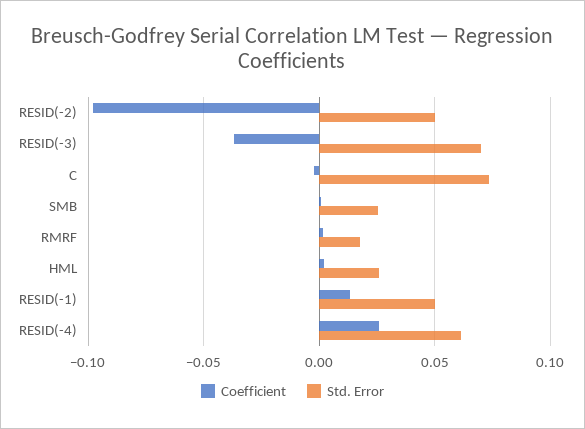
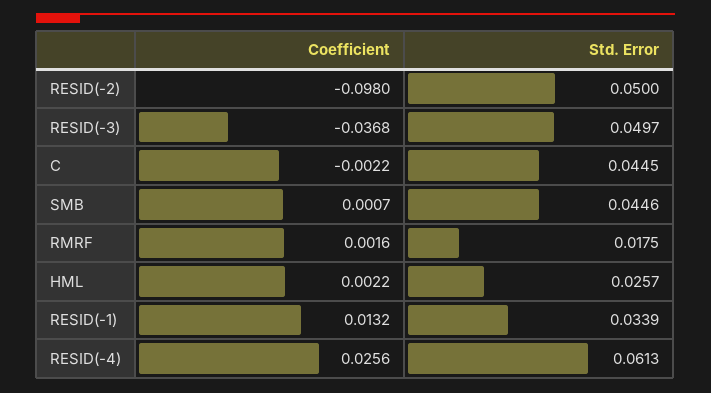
  {
    "Coefficient": {
      "RESID(-2)": -0.098,
      "RESID(-3)": -0.0368,
      "C": -0.0022,
      "SMB": 0.0007,
      "RMRF": 0.0016,
      "HML": 0.0022,
      "RESID(-1)": 0.0132,
      "RESID(-4)": 0.0256
    },
    "Std. Error": {
      "RESID(-2)": 0.05,
-     "RESID(-3)": 0.07,
+     "RESID(-3)": 0.0497,
-     "C": 0.075,
+     "C": 0.0445,
-     "SMB": 0.025,
+     "SMB": 0.0446,
      "RMRF": 0.0175,
      "HML": 0.0257,
-     "RESID(-1)": 0.05,
+     "RESID(-1)": 0.0339,
      "RESID(-4)": 0.0613
    }
  }

